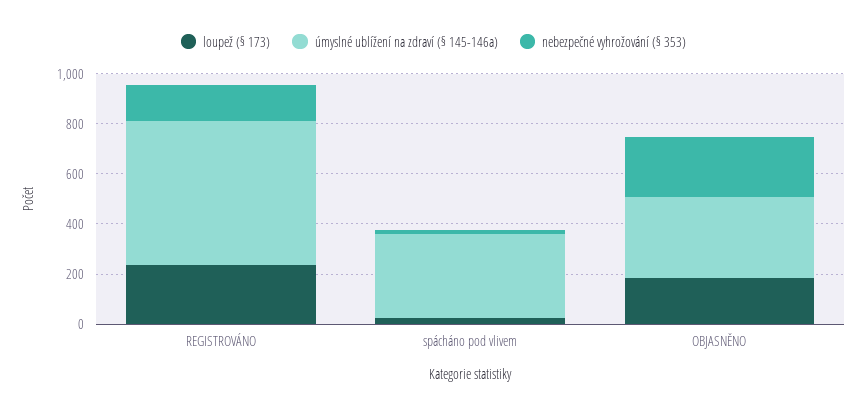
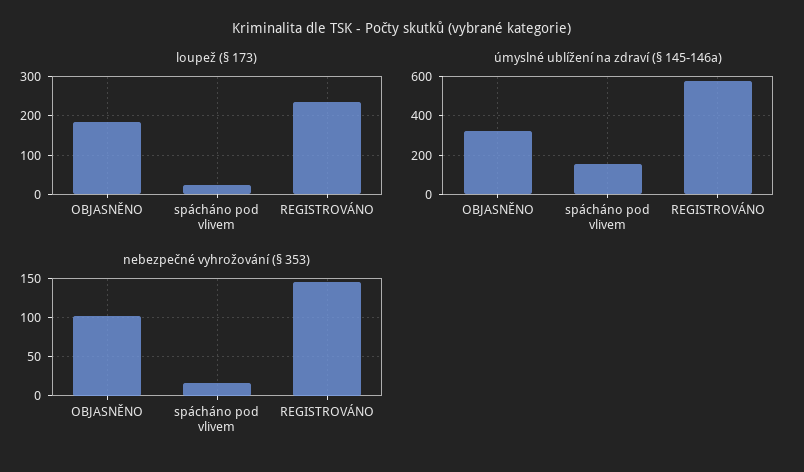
  {
    "loupež (§ 173)": {
      "REGISTROVÁNO": 240,
      "spácháno pod vlivem": 20,
      "OBJASNĚNO": 180
    },
    "úmyslné ublížení na zdraví (§ 145-146a)": {
      "REGISTROVÁNO": 600,
-     "spácháno pod vlivem": 350,
+     "spácháno pod vlivem": 150,
      "OBJASNĚNO": 300
    },
    "nebezpečné vyhrožování (§ 353)": {
      "REGISTROVÁNO": 150,
      "spácháno pod vlivem": 20,
-     "OBJASNĚNO": 250
+     "OBJASNĚNO": 100
    }
  }

